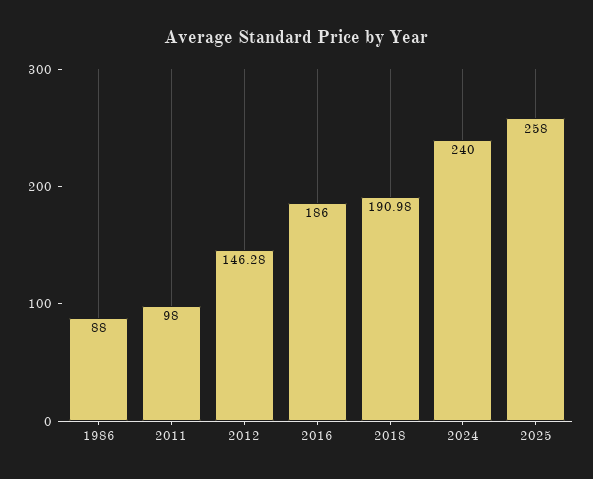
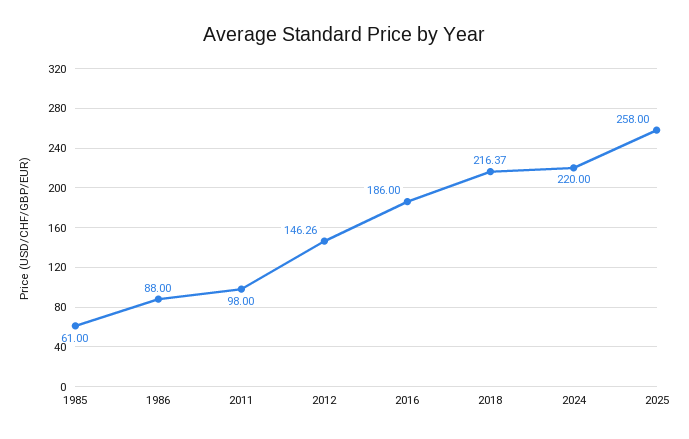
  {
    "1986": 88,
    "2011": 98,
-   "2012": 146.28,
+   "2012": 146.26,
    "2016": 186,
-   "2018": 190.98,
+   "2018": 216.37,
-   "2024": 240,
+   "2024": 220,
-   "2025": 258
+   "2025": 258,
+   "1985": 61
  }

